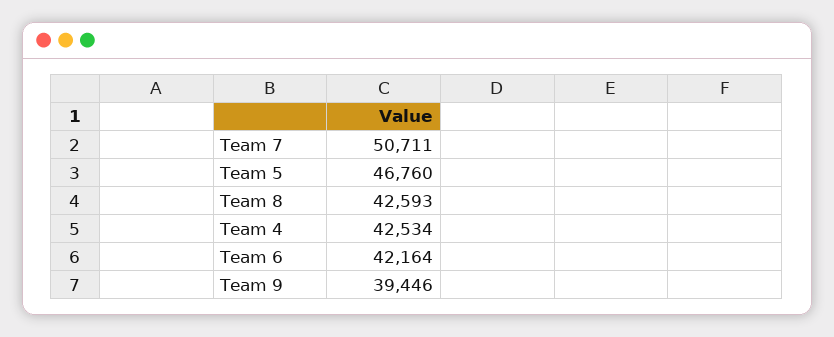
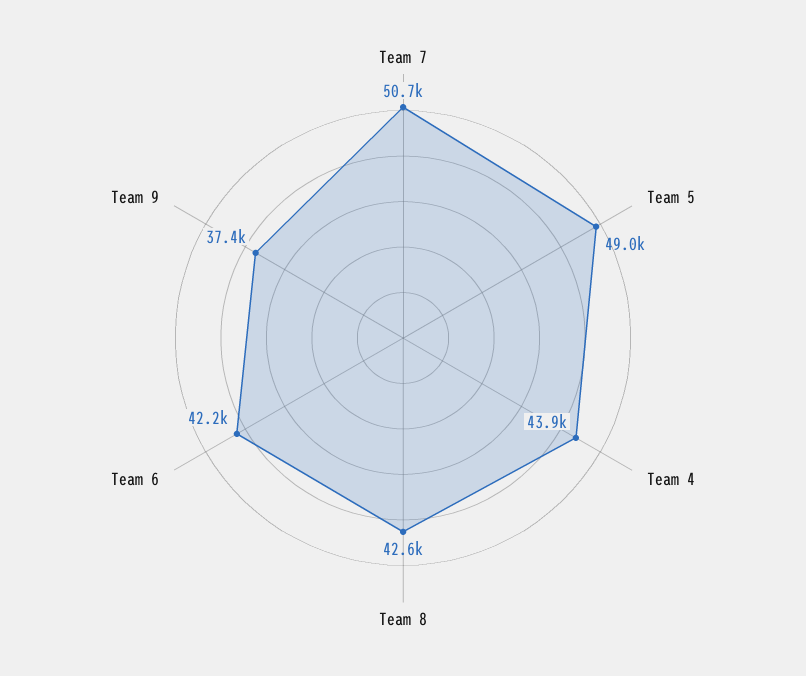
  {
    "Team 7": 50711,
-   "Team 5": 46760,
+   "Team 5": 49000,
    "Team 8": 42593,
-   "Team 4": 42534,
+   "Team 4": 43900,
    "Team 6": 42164,
-   "Team 9": 39446
+   "Team 9": 37400
  }

